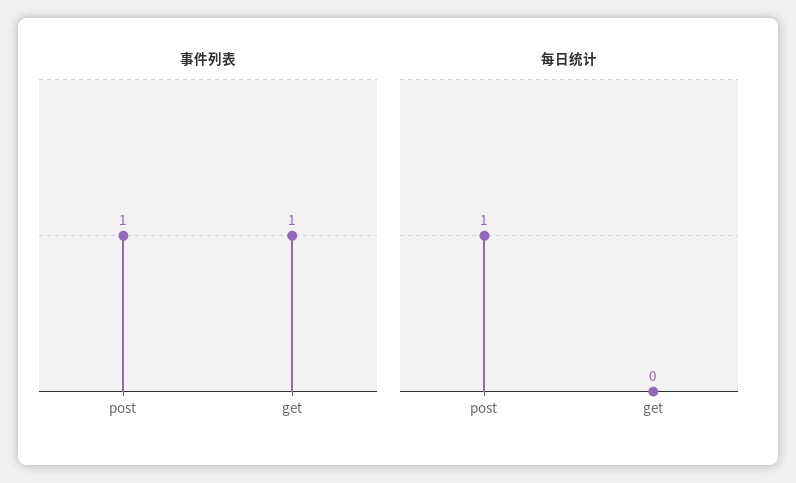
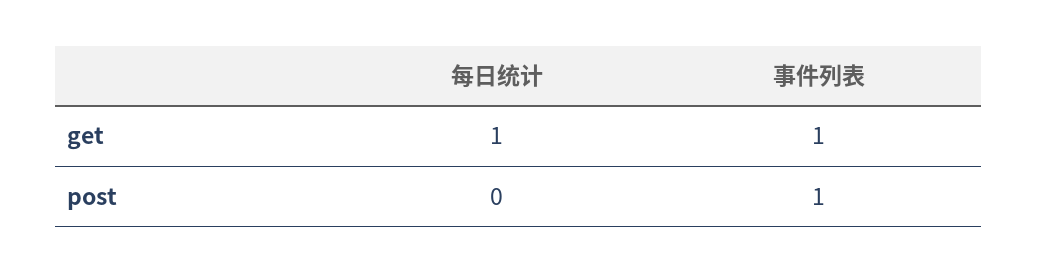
  {
    "事件列表": {
      "post": 1,
      "get": 1
    },
    "每日统计": {
-     "post": 1,
+     "post": 0,
-     "get": 0
+     "get": 1
    }
  }

